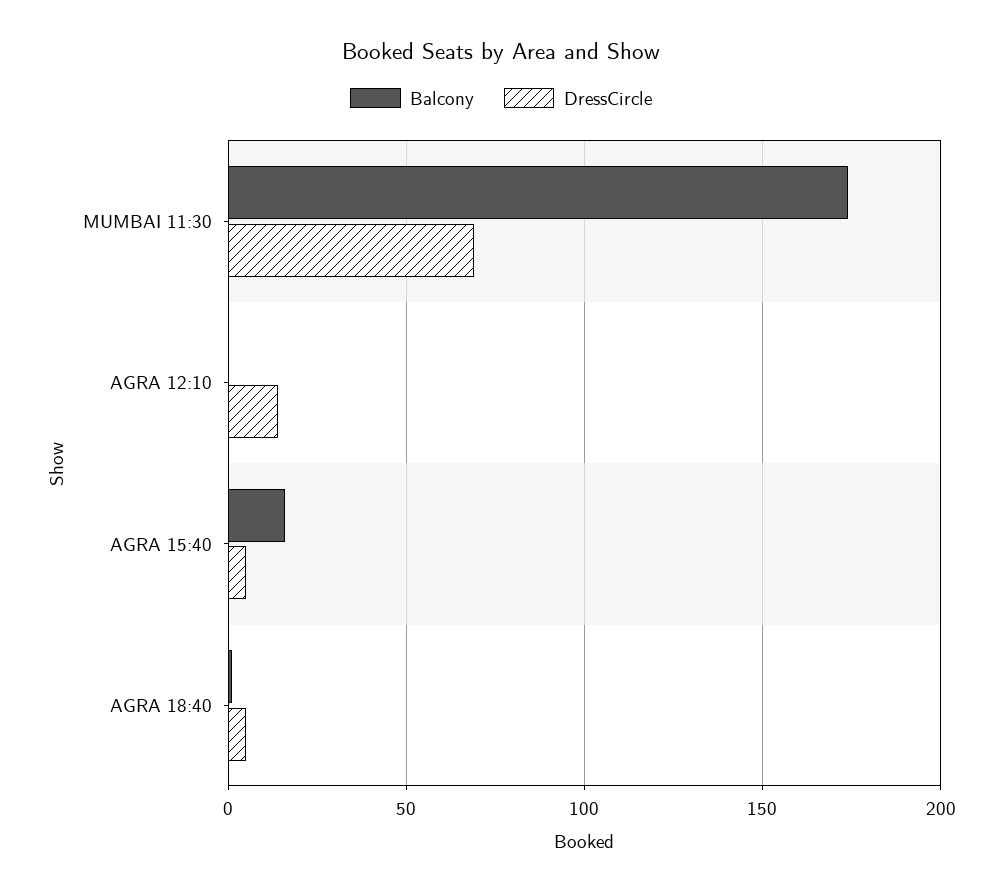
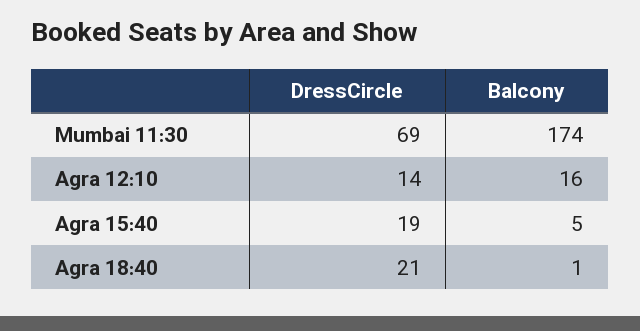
  {
    "Balcony": {
      "MUMBAI 11:30": 174,
-     "AGRA 12:10": 0,
+     "AGRA 12:10": 16,
-     "AGRA 15:40": 15,
+     "AGRA 15:40": 5,
      "AGRA 18:40": 1
    },
    "DressCircle": {
      "MUMBAI 11:30": 69,
      "AGRA 12:10": 14,
-     "AGRA 15:40": 5,
+     "AGRA 15:40": 19,
-     "AGRA 18:40": 5
+     "AGRA 18:40": 21
    }
  }

